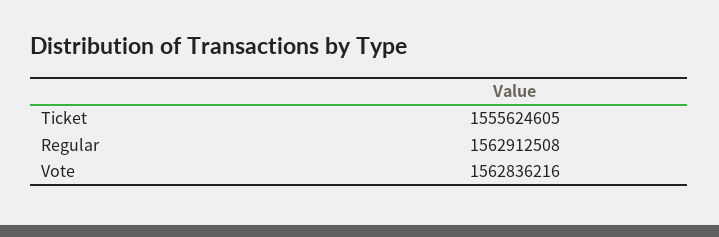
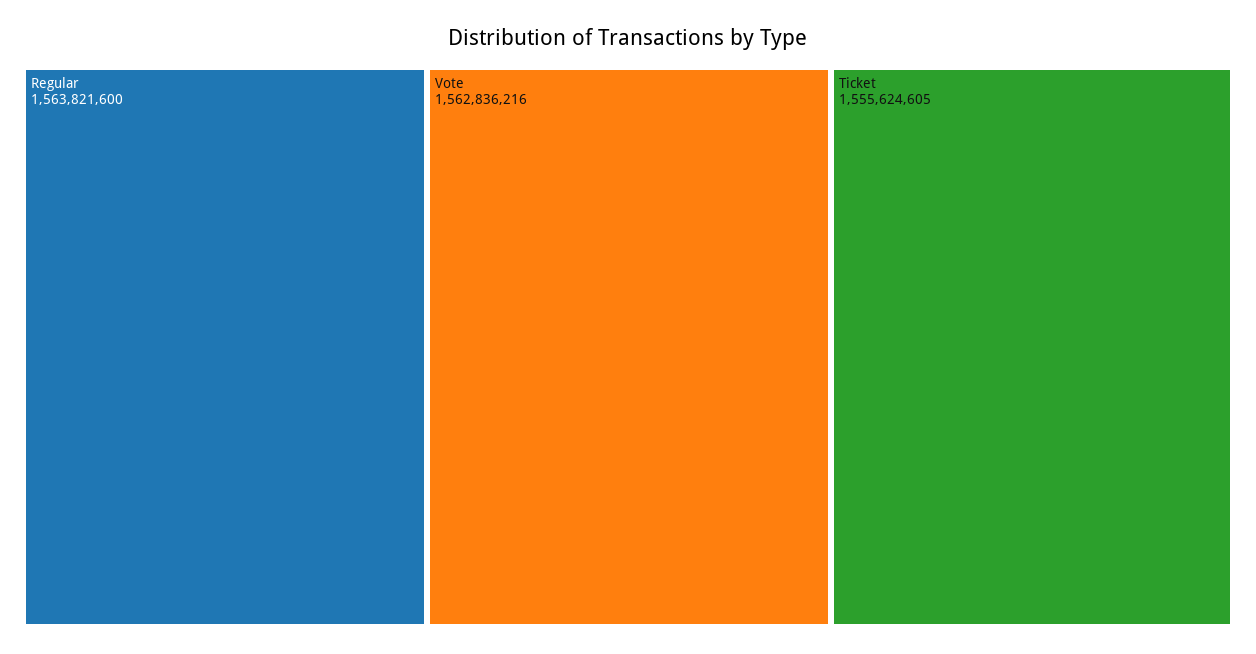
  {
    "Ticket": 1555624605,
-   "Regular": 1562912508,
+   "Regular": 1563821600,
    "Vote": 1562836216
  }

